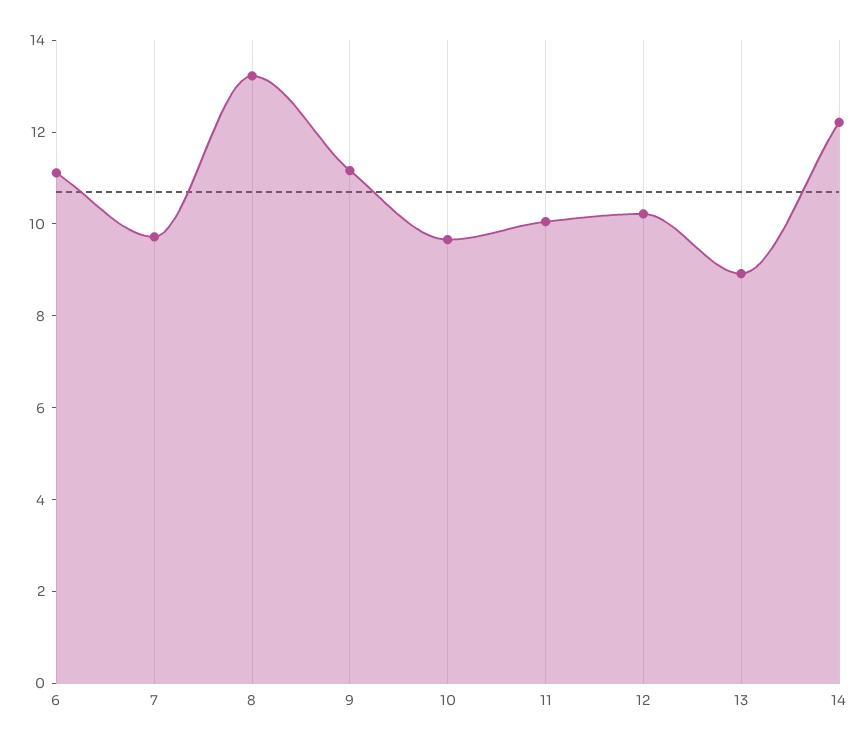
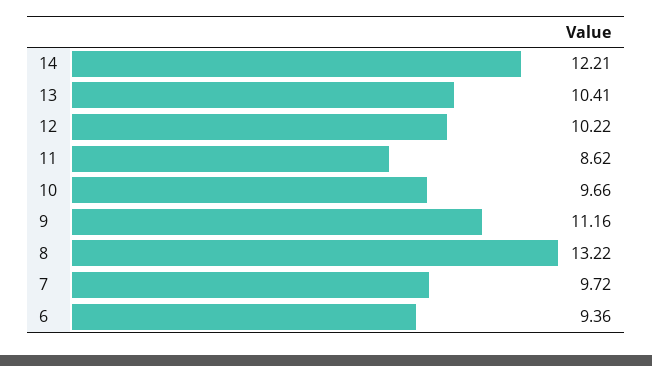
  {
-   "6": 11,
+   "6": 9.36,
    "7": 9.72,
    "8": 13.22,
    "9": 11.16,
    "10": 9.66,
-   "11": 10,
+   "11": 8.62,
    "12": 10.22,
-   "13": 9,
+   "13": 10.41,
    "14": 12.21
  }

